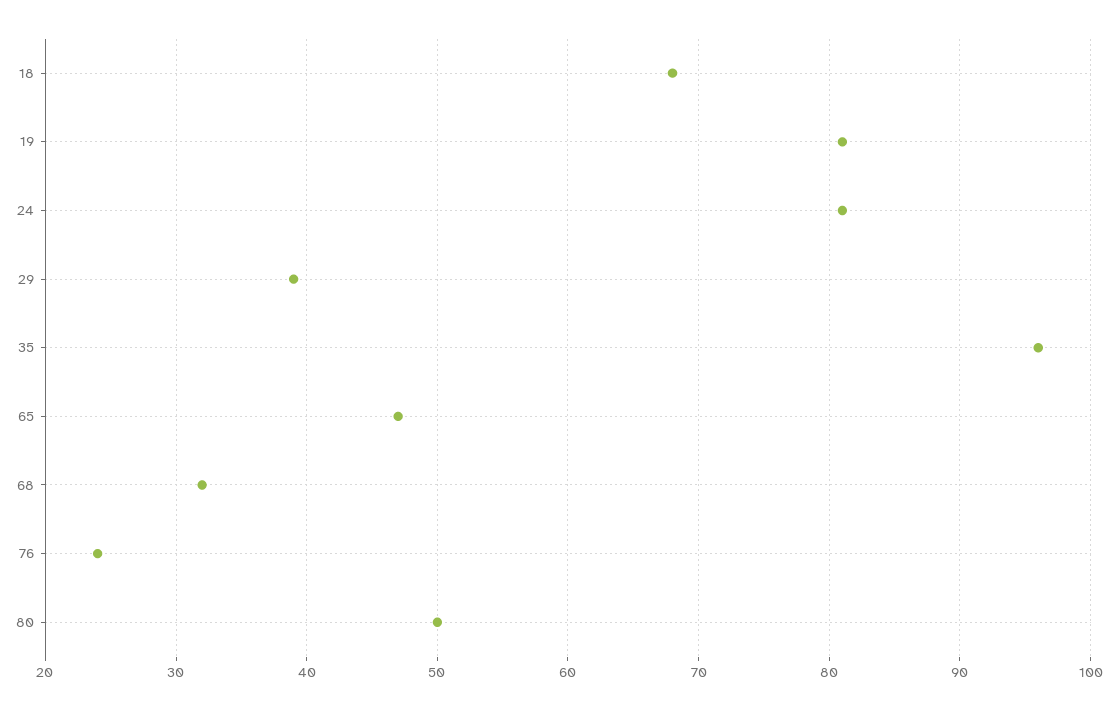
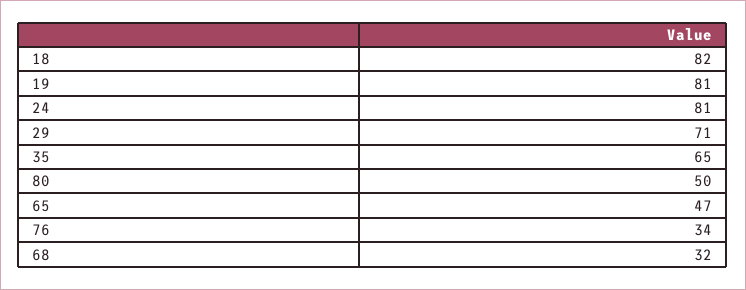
  {
-   "18": 68,
+   "18": 82,
    "19": 81,
    "24": 81,
-   "29": 39,
+   "29": 71,
-   "35": 96,
+   "35": 65,
    "65": 47,
    "68": 32,
-   "76": 24,
+   "76": 34,
    "80": 50
  }

